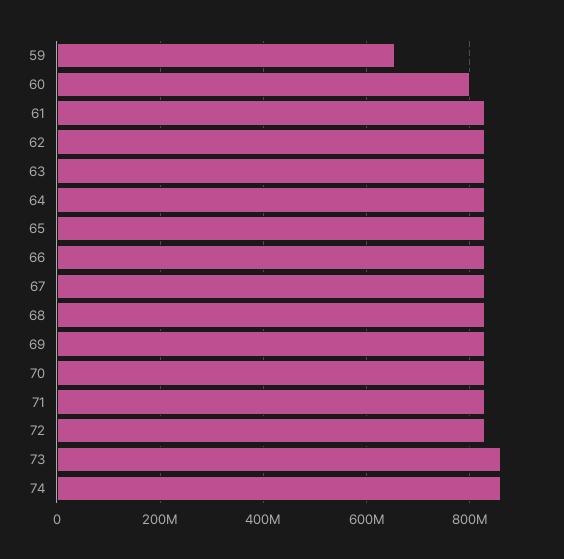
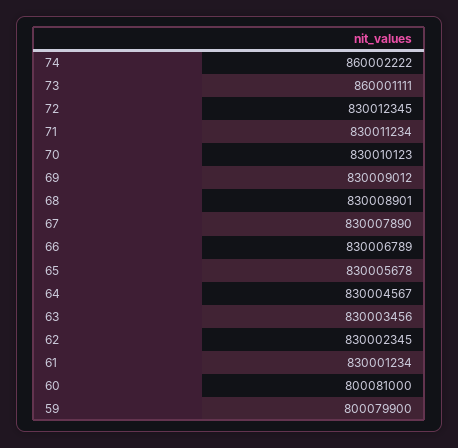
  {
-   "59": 660000000,
+   "59": 800079900,
    "60": 800081000,
    "61": 830001234,
    "62": 830002345,
    "63": 830003456,
    "64": 830004567,
    "65": 830005678,
    "66": 830006789,
    "67": 830007890,
    "68": 830008901,
    "69": 830009012,
    "70": 830010123,
    "71": 830011234,
    "72": 830012345,
    "73": 860001111,
    "74": 860002222
  }

